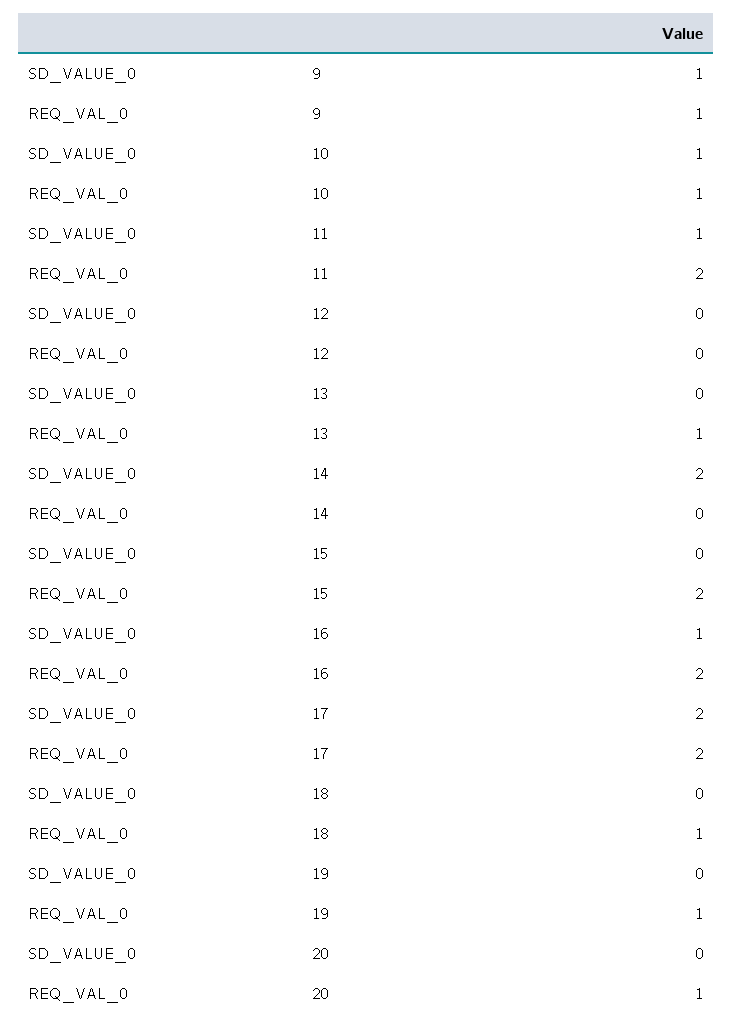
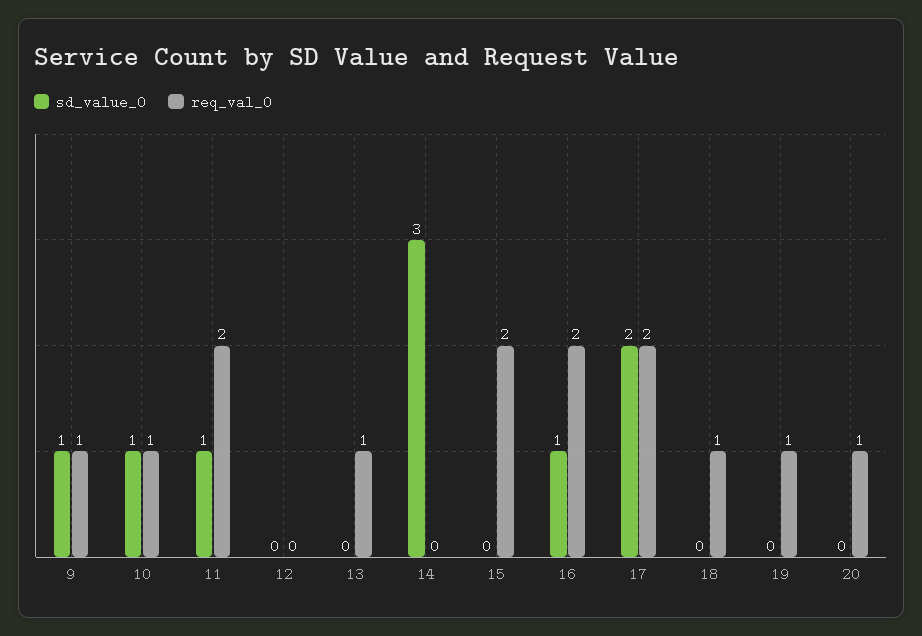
  {
    "SD_VALUE_0": {
      "9": 1,
      "10": 1,
      "11": 1,
      "12": 0,
      "13": 0,
-     "14": 2,
+     "14": 3,
      "15": 0,
      "16": 1,
      "17": 2,
      "18": 0,
      "19": 0,
      "20": 0
    },
    "REQ_VAL_0": {
      "9": 1,
      "10": 1,
      "11": 2,
      "12": 0,
      "13": 1,
      "14": 0,
      "15": 2,
      "16": 2,
      "17": 2,
      "18": 1,
      "19": 1,
      "20": 1
    }
  }

